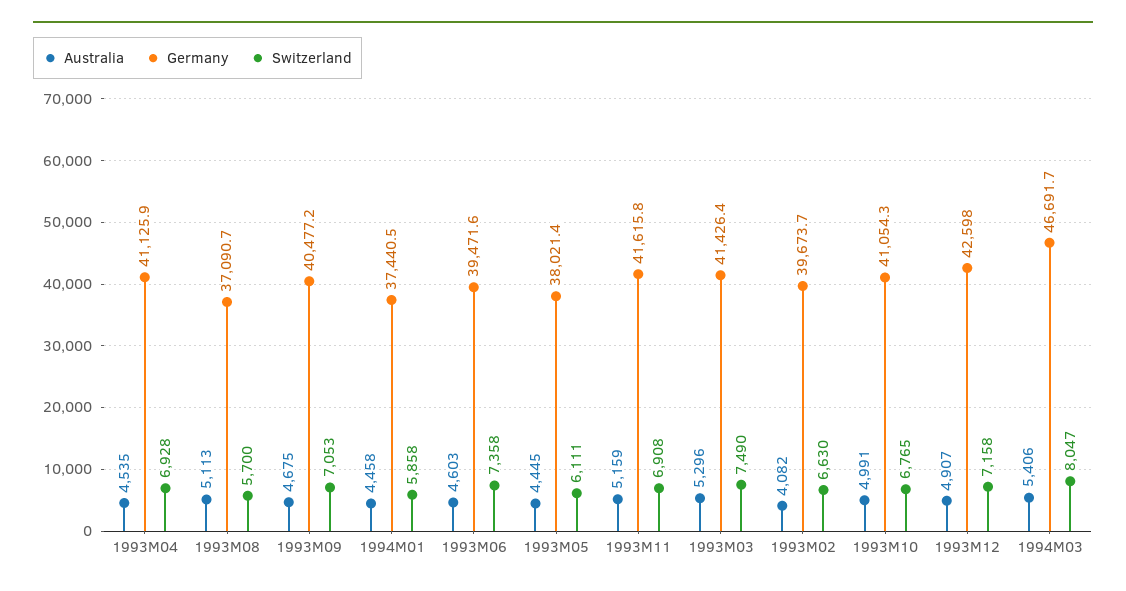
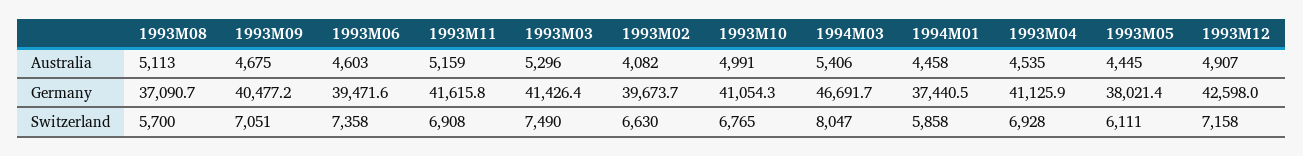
  {
    "Australia": {
      "1993M04": 4535,
      "1993M08": 5113,
      "1993M09": 4675,
      "1994M01": 4458,
      "1993M06": 4603,
      "1993M05": 4445,
      "1993M11": 5159,
      "1993M03": 5296,
      "1993M02": 4082,
      "1993M10": 4991,
      "1993M12": 4907,
      "1994M03": 5406
    },
    "Germany": {
      "1993M04": 41125.9,
      "1993M08": 37090.7,
      "1993M09": 40477.2,
      "1994M01": 37440.5,
      "1993M06": 39471.6,
      "1993M05": 38021.4,
      "1993M11": 41615.8,
      "1993M03": 41426.4,
      "1993M02": 39673.7,
      "1993M10": 41054.3,
      "1993M12": 42598,
      "1994M03": 46691.7
    },
    "Switzerland": {
      "1993M04": 6928,
      "1993M08": 5700,
-     "1993M09": 7053,
+     "1993M09": 7051,
      "1994M01": 5858,
      "1993M06": 7358,
      "1993M05": 6111,
      "1993M11": 6908,
      "1993M03": 7490,
      "1993M02": 6630,
      "1993M10": 6765,
      "1993M12": 7158,
      "1994M03": 8047
    }
  }

